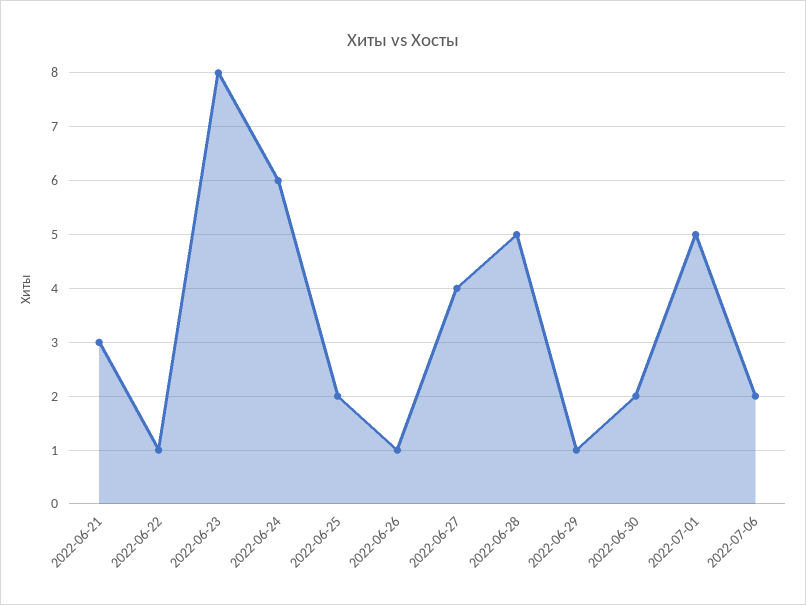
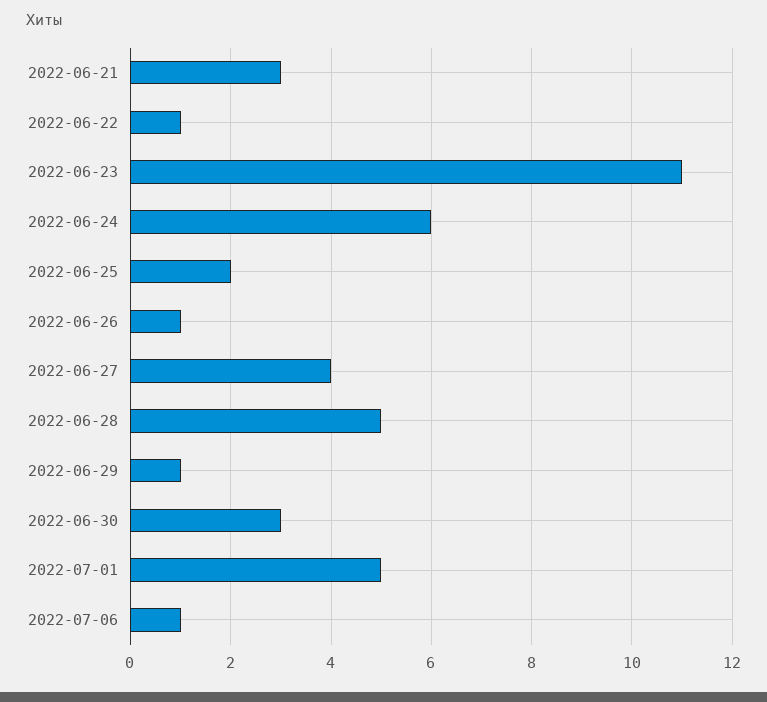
  {
    "2022-06-21": 3,
    "2022-06-22": 1,
-   "2022-06-23": 8,
+   "2022-06-23": 11,
    "2022-06-24": 6,
    "2022-06-25": 2,
    "2022-06-26": 1,
    "2022-06-27": 4,
    "2022-06-28": 5,
    "2022-06-29": 1,
-   "2022-06-30": 2,
+   "2022-06-30": 3,
    "2022-07-01": 5,
-   "2022-07-06": 2
+   "2022-07-06": 1
  }

